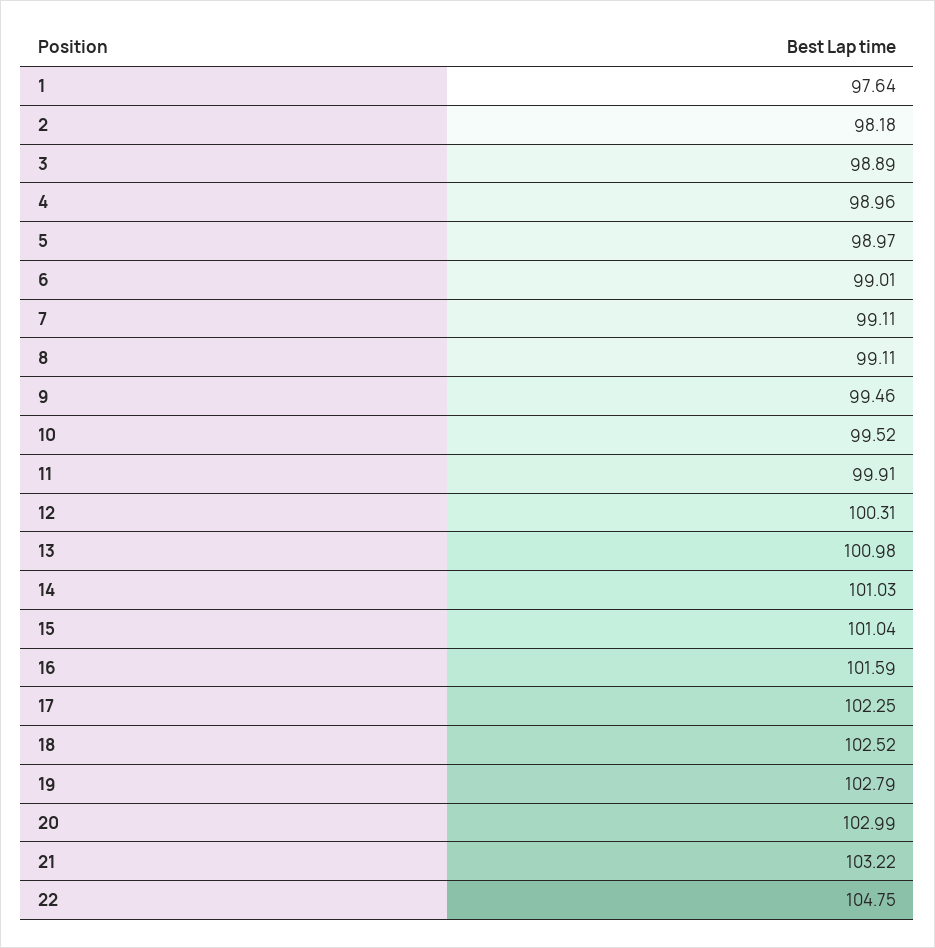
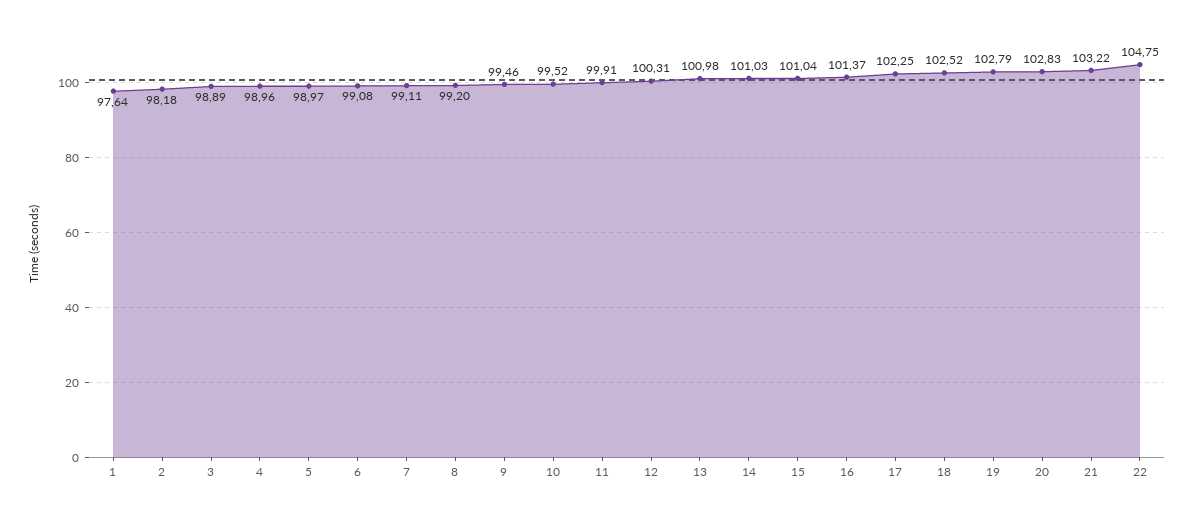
  {
    "1": 97.64,
    "2": 98.18,
    "3": 98.89,
    "4": 98.96,
    "5": 98.97,
-   "6": 99.01,
+   "6": 99.08,
    "7": 99.11,
-   "8": 99.11,
+   "8": 99.2,
    "9": 99.46,
    "10": 99.52,
    "11": 99.91,
    "12": 100.31,
    "13": 100.98,
    "14": 101.03,
    "15": 101.04,
-   "16": 101.59,
+   "16": 101.37,
    "17": 102.25,
    "18": 102.52,
    "19": 102.79,
-   "20": 102.99,
+   "20": 102.83,
    "21": 103.22,
    "22": 104.75
  }

